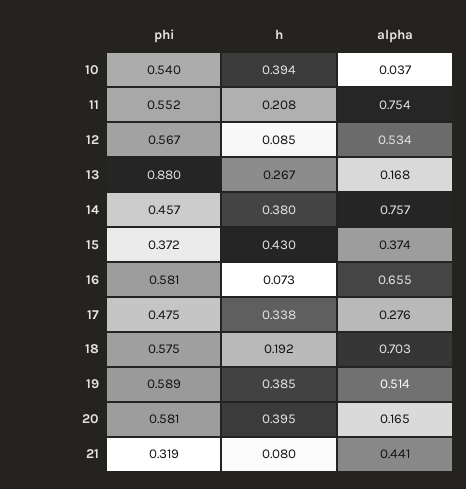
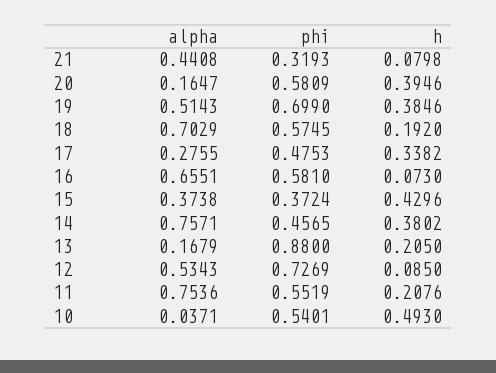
  {
    "phi": {
      "10": 0.5401,
      "11": 0.5519,
-     "12": 0.567,
+     "12": 0.7269,
      "13": 0.88,
      "14": 0.4565,
      "15": 0.3724,
      "16": 0.581,
      "17": 0.4753,
      "18": 0.5745,
-     "19": 0.589,
+     "19": 0.699,
      "20": 0.5809,
      "21": 0.3193
    },
    "h": {
-     "10": 0.394,
+     "10": 0.493,
      "11": 0.2076,
      "12": 0.085,
-     "13": 0.267,
+     "13": 0.205,
      "14": 0.3802,
      "15": 0.4296,
      "16": 0.073,
      "17": 0.3382,
      "18": 0.192,
      "19": 0.3846,
      "20": 0.3946,
      "21": 0.0798
    },
    "alpha": {
      "10": 0.0371,
      "11": 0.7536,
      "12": 0.5343,
      "13": 0.1679,
      "14": 0.7571,
      "15": 0.3738,
      "16": 0.6551,
      "17": 0.2755,
      "18": 0.7029,
      "19": 0.5143,
      "20": 0.1647,
      "21": 0.4408
    }
  }

